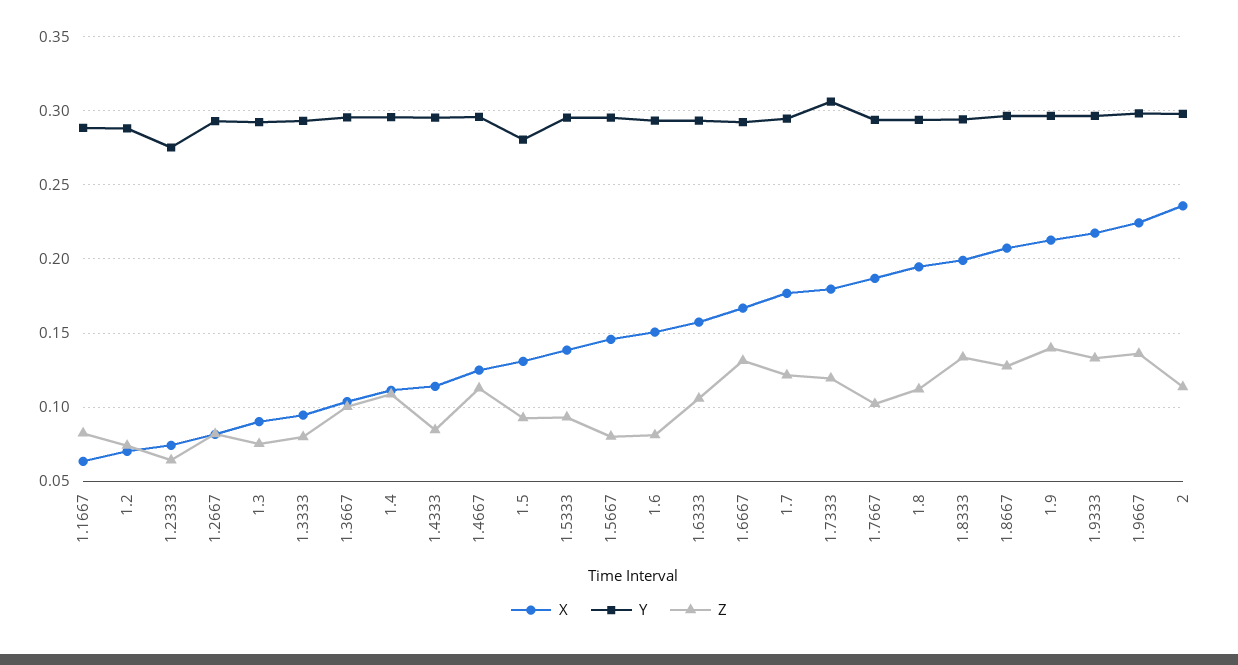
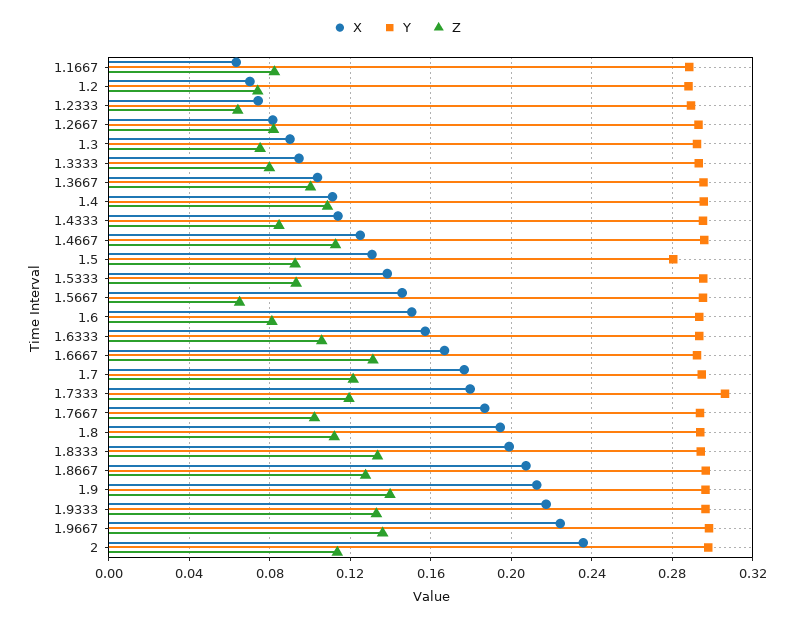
  {
    "X": {
      "1.1667": 0.065,
      "1.2": 0.07,
      "1.2333": 0.075,
      "1.2667": 0.08,
      "1.3": 0.09,
      "1.3333": 0.095,
      "1.3667": 0.105,
      "1.4": 0.11,
      "1.4333": 0.115,
      "1.4667": 0.125,
      "1.5": 0.13,
      "1.5333": 0.14,
      "1.5667": 0.145,
      "1.6": 0.15,
      "1.6333": 0.155,
      "1.6667": 0.165,
      "1.7": 0.175,
      "1.7333": 0.18,
      "1.7667": 0.185,
      "1.8": 0.195,
      "1.8333": 0.2,
      "1.8667": 0.205,
      "1.9": 0.215,
      "1.9333": 0.215,
      "1.9667": 0.225,
      "2": 0.235
    },
    "Y": {
      "1.1667": 0.29,
      "1.2": 0.29,
-     "1.2333": 0.275,
+     "1.2333": 0.29,
      "1.2667": 0.295,
      "1.3": 0.29,
      "1.3333": 0.295,
      "1.3667": 0.295,
      "1.4": 0.295,
      "1.4333": 0.295,
      "1.4667": 0.295,
      "1.5": 0.28,
      "1.5333": 0.295,
      "1.5667": 0.295,
      "1.6": 0.295,
      "1.6333": 0.295,
      "1.6667": 0.29,
      "1.7": 0.295,
      "1.7333": 0.305,
      "1.7667": 0.295,
      "1.8": 0.295,
      "1.8333": 0.295,
      "1.8667": 0.295,
      "1.9": 0.295,
      "1.9333": 0.295,
      "1.9667": 0.3,
      "2": 0.3
    },
    "Z": {
      "1.1667": 0.08,
      "1.2": 0.075,
      "1.2333": 0.065,
      "1.2667": 0.08,
      "1.3": 0.075,
      "1.3333": 0.08,
      "1.3667": 0.1,
      "1.4": 0.11,
      "1.4333": 0.085,
      "1.4667": 0.115,
      "1.5": 0.095,
      "1.5333": 0.095,
-     "1.5667": 0.08,
+     "1.5667": 0.065,
      "1.6": 0.08,
      "1.6333": 0.105,
      "1.6667": 0.13,
      "1.7": 0.12,
      "1.7333": 0.12,
      "1.7667": 0.1,
      "1.8": 0.11,
      "1.8333": 0.135,
      "1.8667": 0.13,
      "1.9": 0.14,
      "1.9333": 0.135,
      "1.9667": 0.135,
      "2": 0.115
    }
  }

